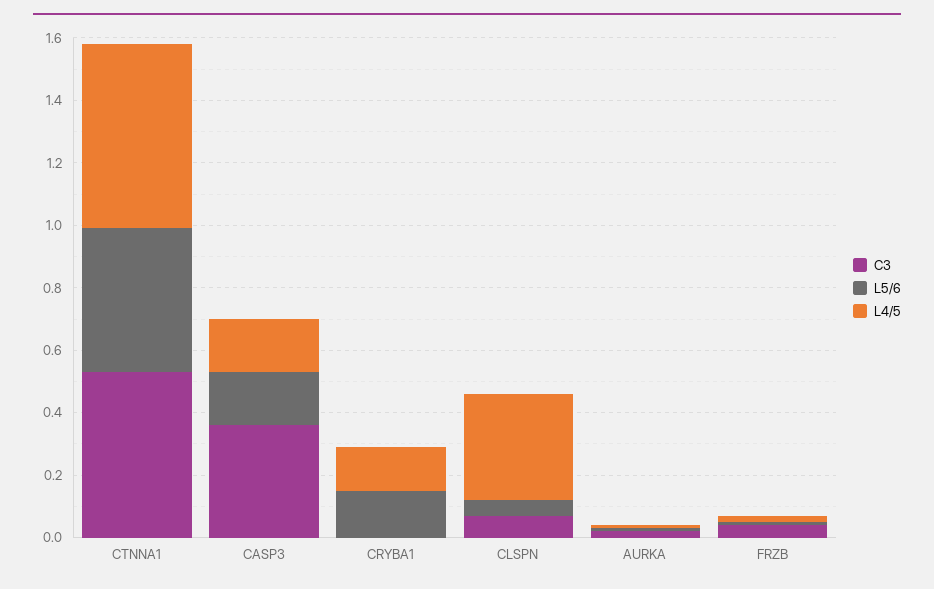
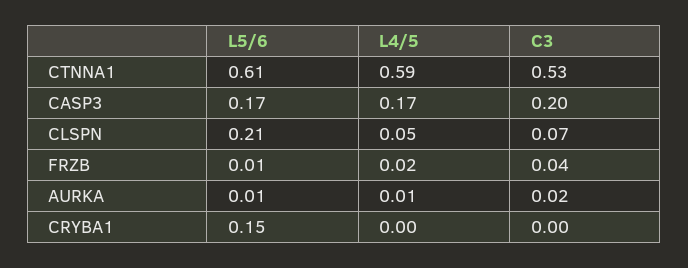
  {
    "C3": {
      "CTNNA1": 0.53,
-     "CASP3": 0.35,
+     "CASP3": 0.2,
      "CRYBA1": 0,
      "CLSPN": 0.07,
      "AURKA": 0.02,
      "FRZB": 0.04
    },
    "L5/6": {
-     "CTNNA1": 0.45,
+     "CTNNA1": 0.61,
      "CASP3": 0.17,
      "CRYBA1": 0.15,
-     "CLSPN": 0.05,
+     "CLSPN": 0.21,
      "AURKA": 0.01,
      "FRZB": 0.01
    },
    "L4/5": {
      "CTNNA1": 0.59,
      "CASP3": 0.17,
-     "CRYBA1": 0.15,
+     "CRYBA1": 0,
-     "CLSPN": 0.35,
+     "CLSPN": 0.05,
      "AURKA": 0.01,
      "FRZB": 0.02
    }
  }

